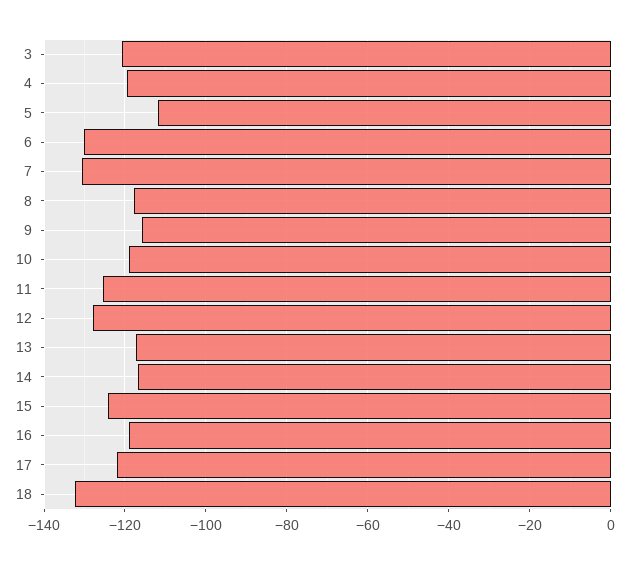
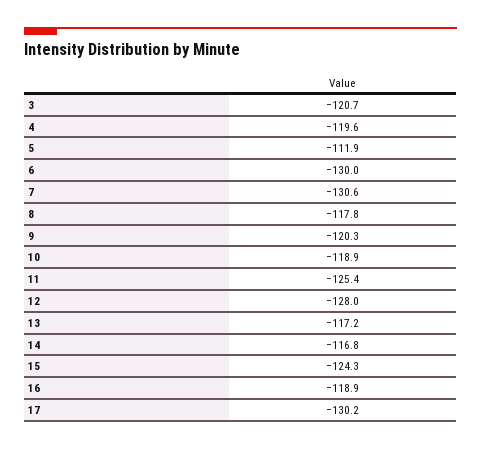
  {
    "3": -120.7,
    "4": -119.6,
    "5": -111.9,
    "6": -130,
    "7": -130.6,
    "8": -117.8,
-   "9": -116,
+   "9": -120.3,
    "10": -118.9,
    "11": -125.4,
    "12": -128,
    "13": -117.2,
    "14": -116.8,
    "15": -124.3,
    "16": -118.9,
-   "17": -122,
+   "17": -130.2
-   "18": -132
  }

